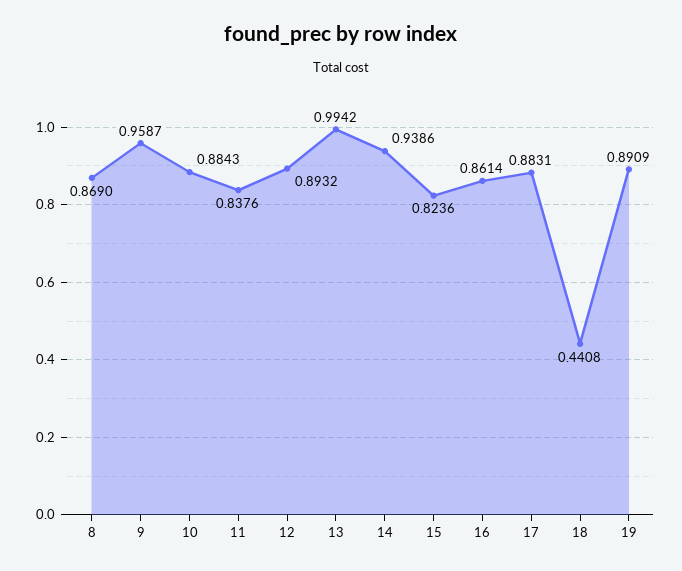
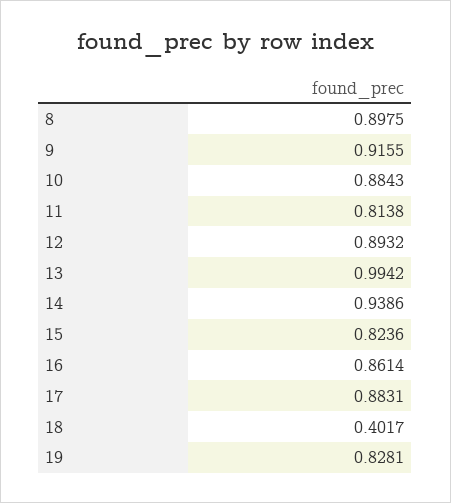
  {
-   "8": 0.869,
+   "8": 0.8975,
-   "9": 0.9587,
+   "9": 0.9155,
    "10": 0.8843,
-   "11": 0.8376,
+   "11": 0.8138,
    "12": 0.8932,
    "13": 0.9942,
    "14": 0.9386,
    "15": 0.8236,
    "16": 0.8614,
    "17": 0.8831,
-   "18": 0.4408,
+   "18": 0.4017,
-   "19": 0.8909
+   "19": 0.8281
  }

